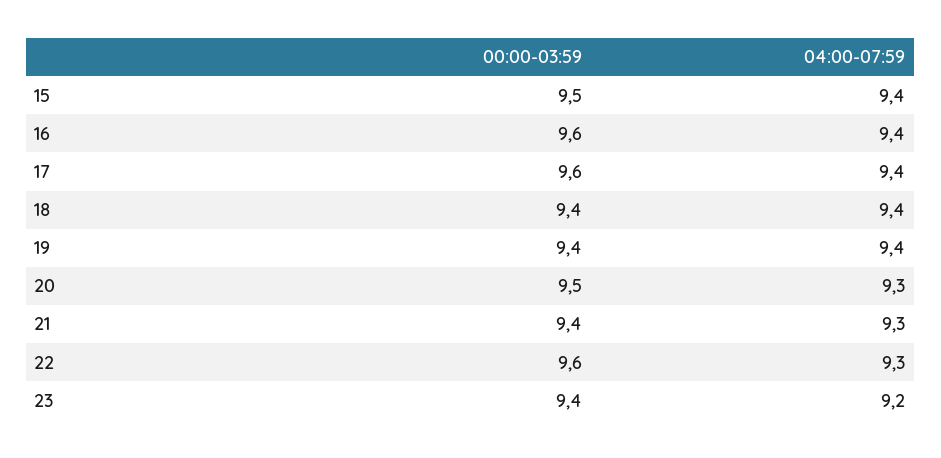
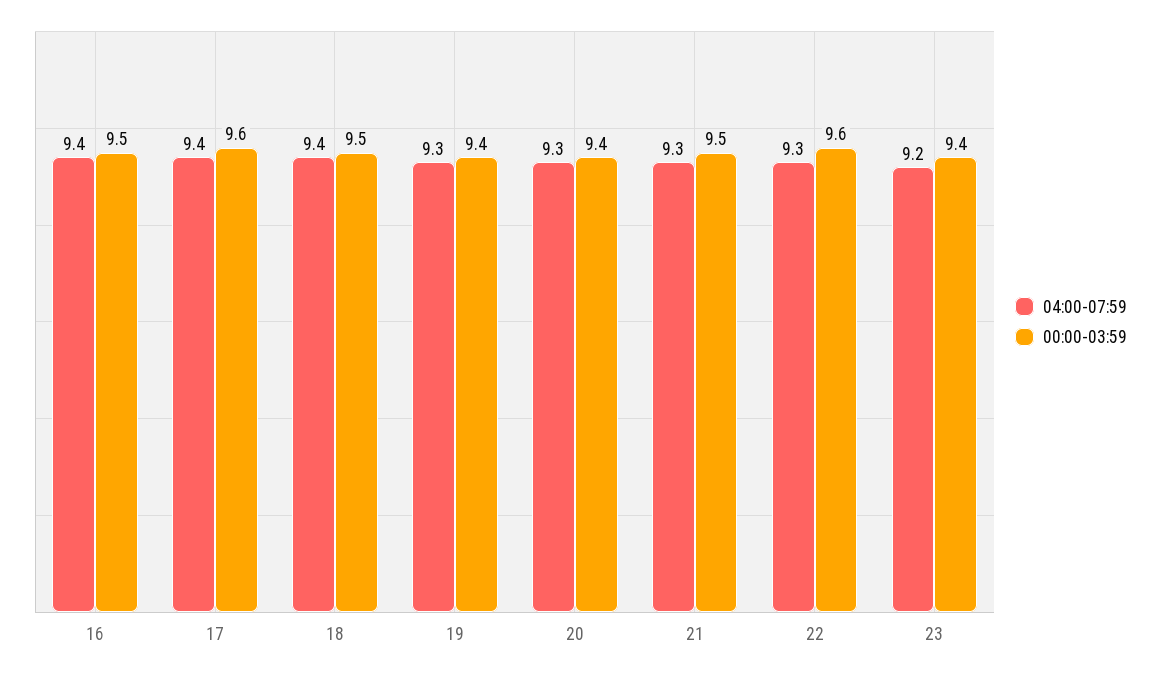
  {
    "00:00-03:59": {
-     "15": 9.5,
-     "16": 9.6,
+     "16": 9.5,
      "17": 9.6,
-     "18": 9.4,
+     "18": 9.5,
      "19": 9.4,
-     "20": 9.5,
+     "20": 9.4,
-     "21": 9.4,
+     "21": 9.5,
      "22": 9.6,
      "23": 9.4
    },
    "04:00-07:59": {
-     "15": 9.4,
      "16": 9.4,
      "17": 9.4,
      "18": 9.4,
-     "19": 9.4,
+     "19": 9.3,
      "20": 9.3,
      "21": 9.3,
      "22": 9.3,
      "23": 9.2
    }
  }

